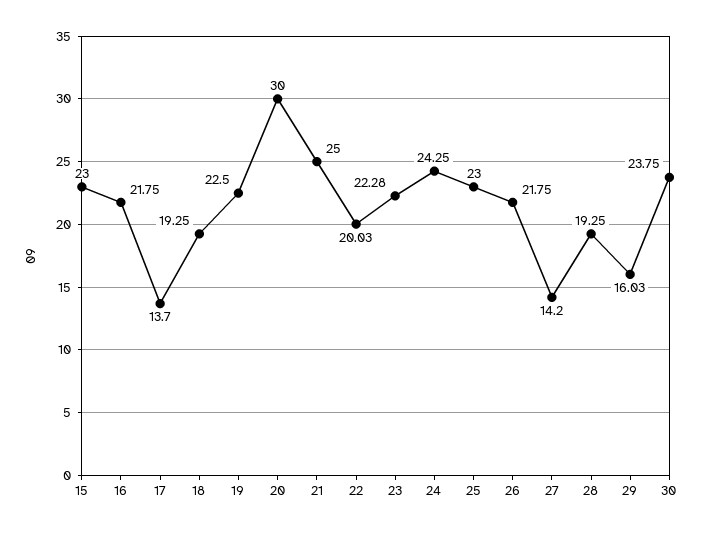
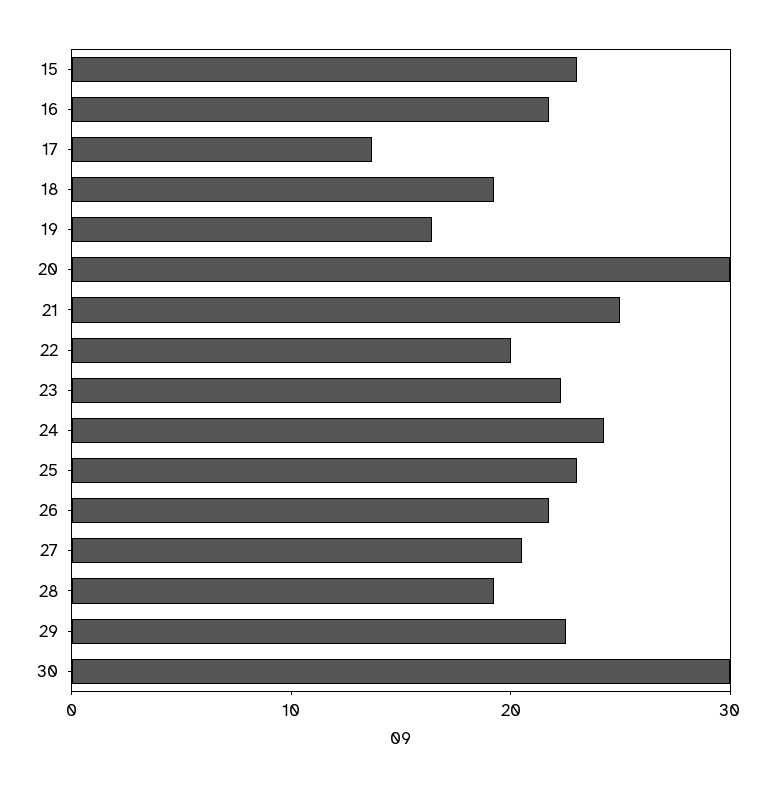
  {
    "15": 23,
    "16": 21.75,
    "17": 13.7,
    "18": 19.25,
-   "19": 22.5,
+   "19": 16,
    "20": 30,
    "21": 25,
    "22": 20.03,
    "23": 22.28,
    "24": 24.25,
    "25": 23,
    "26": 21.75,
-   "27": 14.2,
+   "27": 20,
    "28": 19.25,
-   "29": 16.03,
+   "29": 22,
-   "30": 23.75
+   "30": 30
  }

